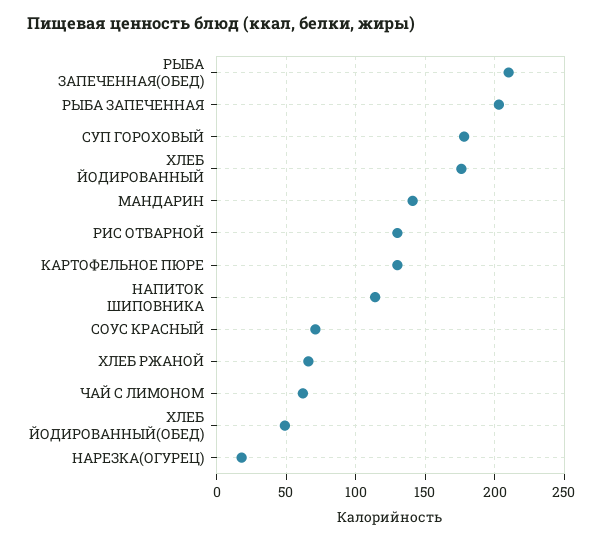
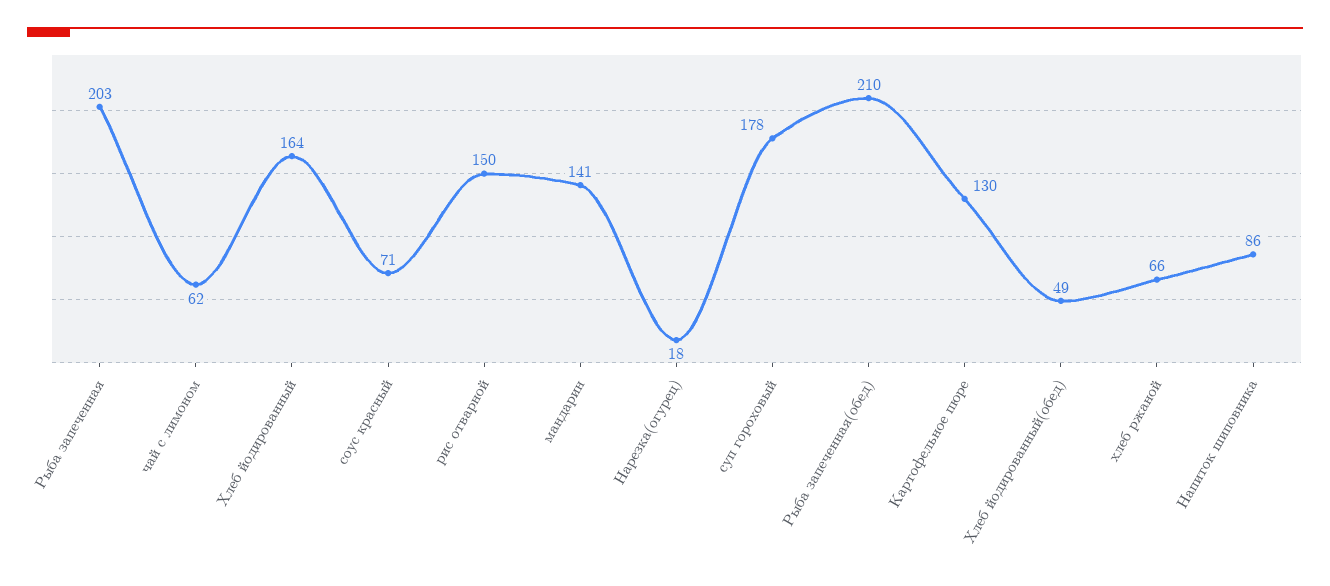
  {
    "РЫБА ЗАПЕЧЕННАЯ(ОБЕД)": 210,
    "РЫБА ЗАПЕЧЕННАЯ": 203,
    "СУП ГОРОХОВЫЙ": 178,
-   "ХЛЕБ ЙОДИРОВАННЫЙ": 175,
+   "ХЛЕБ ЙОДИРОВАННЫЙ": 164,
    "МАНДАРИН": 141,
-   "РИС ОТВАРНОЙ": 130,
+   "РИС ОТВАРНОЙ": 150,
    "КАРТОФЕЛЬНОЕ ПЮРЕ": 130,
-   "НАПИТОК ШИПОВНИКА": 115,
+   "НАПИТОК ШИПОВНИКА": 86,
    "СОУС КРАСНЫЙ": 71,
    "ХЛЕБ РЖАНОЙ": 66,
    "ЧАЙ С ЛИМОНОМ": 62,
    "ХЛЕБ ЙОДИРОВАННЫЙ(ОБЕД)": 49,
    "НАРЕЗКА(ОГУРЕЦ)": 18
  }

